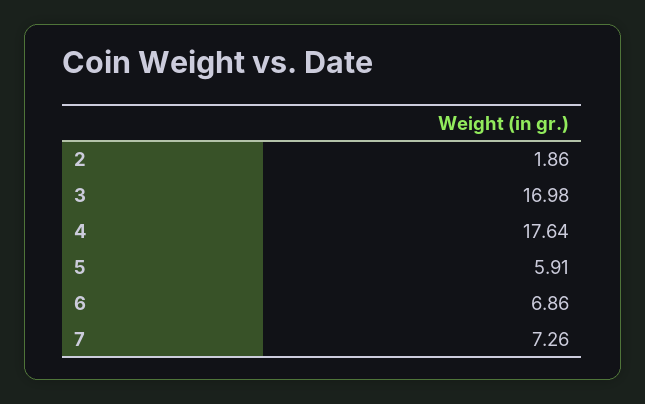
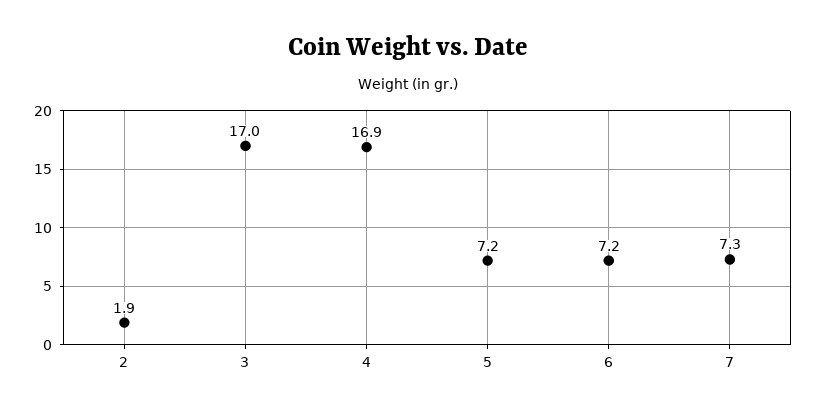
  {
    "2": 1.86,
    "3": 16.98,
-   "4": 17.64,
+   "4": 16.9,
-   "5": 5.91,
+   "5": 7.2,
-   "6": 6.86,
+   "6": 7.2,
    "7": 7.26
  }

